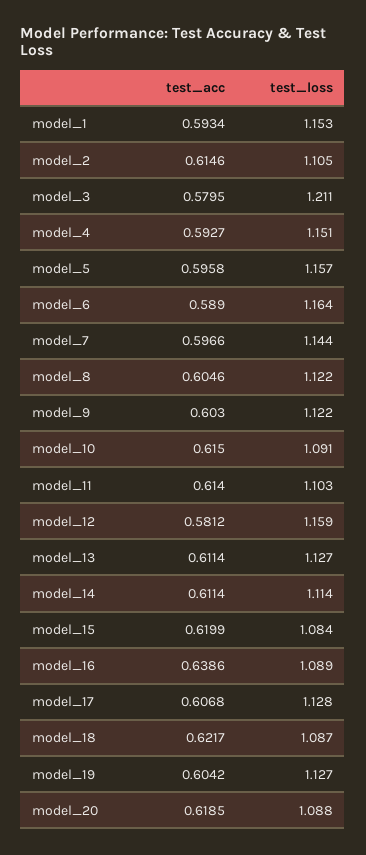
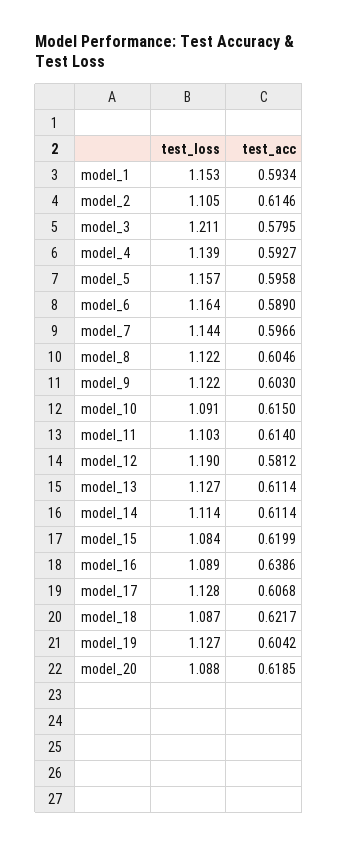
  {
    "test_acc": {
      "model_1": 0.5934,
      "model_2": 0.6146,
      "model_3": 0.5795,
      "model_4": 0.5927,
      "model_5": 0.5958,
      "model_6": 0.589,
      "model_7": 0.5966,
      "model_8": 0.6046,
      "model_9": 0.603,
      "model_10": 0.615,
      "model_11": 0.614,
      "model_12": 0.5812,
      "model_13": 0.6114,
      "model_14": 0.6114,
      "model_15": 0.6199,
      "model_16": 0.6386,
      "model_17": 0.6068,
      "model_18": 0.6217,
      "model_19": 0.6042,
      "model_20": 0.6185
    },
    "test_loss": {
      "model_1": 1.153,
      "model_2": 1.105,
      "model_3": 1.211,
-     "model_4": 1.151,
+     "model_4": 1.139,
      "model_5": 1.157,
      "model_6": 1.164,
      "model_7": 1.144,
      "model_8": 1.122,
      "model_9": 1.122,
      "model_10": 1.091,
      "model_11": 1.103,
-     "model_12": 1.159,
+     "model_12": 1.19,
      "model_13": 1.127,
      "model_14": 1.114,
      "model_15": 1.084,
      "model_16": 1.089,
      "model_17": 1.128,
      "model_18": 1.087,
      "model_19": 1.127,
      "model_20": 1.088
    }
  }

